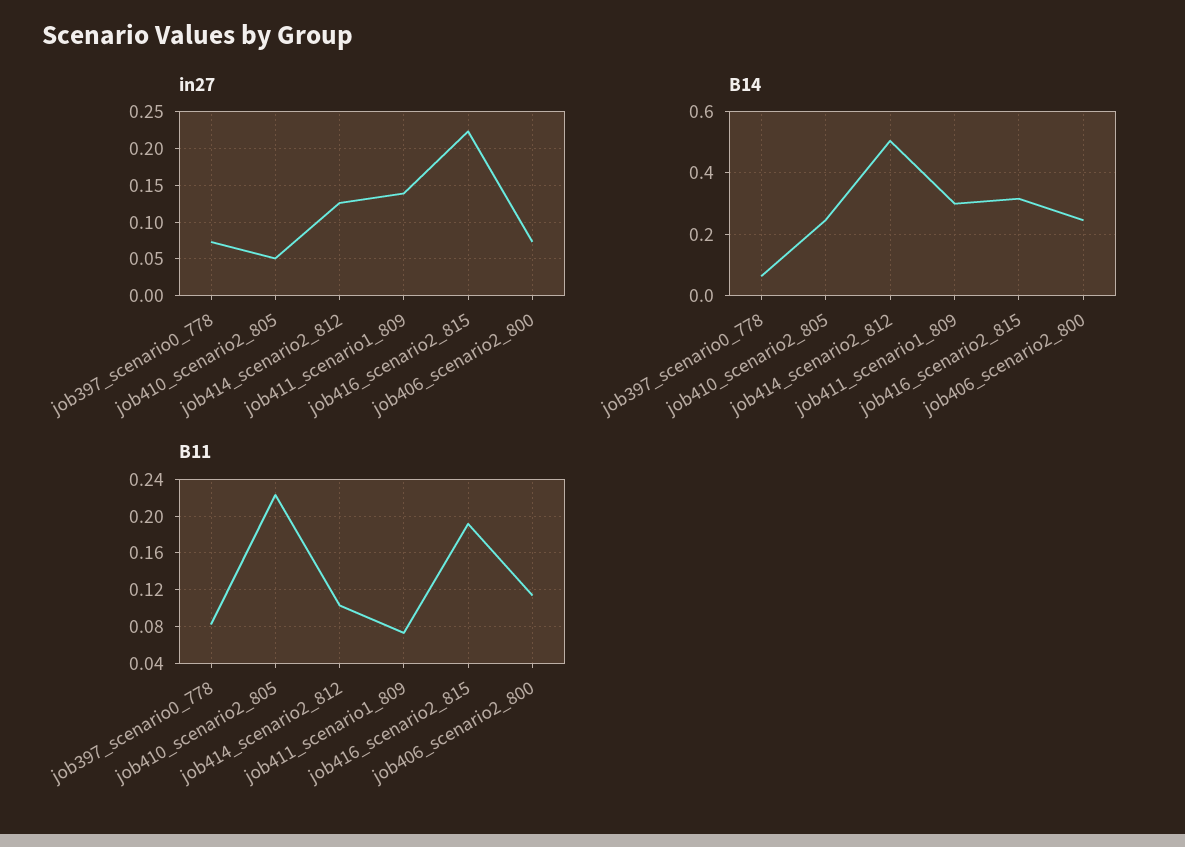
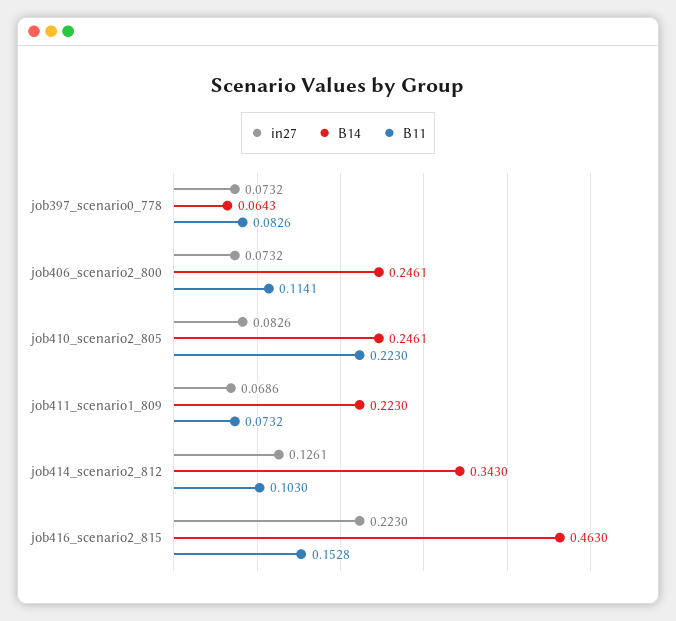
  {
    "in27": {
      "job397_scenario0_778": 0.0732,
-     "job410_scenario2_805": 0.05,
+     "job410_scenario2_805": 0.0826,
      "job414_scenario2_812": 0.1261,
-     "job411_scenario1_809": 0.14,
+     "job411_scenario1_809": 0.0686,
      "job416_scenario2_815": 0.223,
      "job406_scenario2_800": 0.0732
    },
    "B14": {
      "job397_scenario0_778": 0.0643,
      "job410_scenario2_805": 0.2461,
-     "job414_scenario2_812": 0.5,
+     "job414_scenario2_812": 0.343,
-     "job411_scenario1_809": 0.3,
+     "job411_scenario1_809": 0.223,
-     "job416_scenario2_815": 0.32,
+     "job416_scenario2_815": 0.463,
      "job406_scenario2_800": 0.2461
    },
    "B11": {
      "job397_scenario0_778": 0.0826,
      "job410_scenario2_805": 0.223,
      "job414_scenario2_812": 0.103,
      "job411_scenario1_809": 0.0732,
-     "job416_scenario2_815": 0.19,
+     "job416_scenario2_815": 0.1528,
      "job406_scenario2_800": 0.1141
    }
  }

